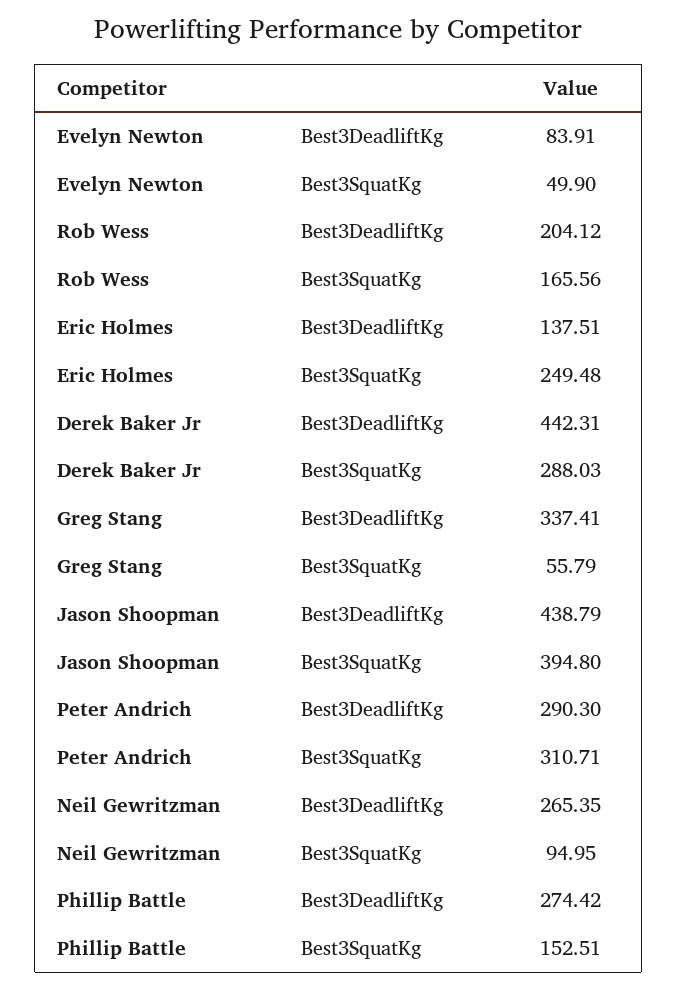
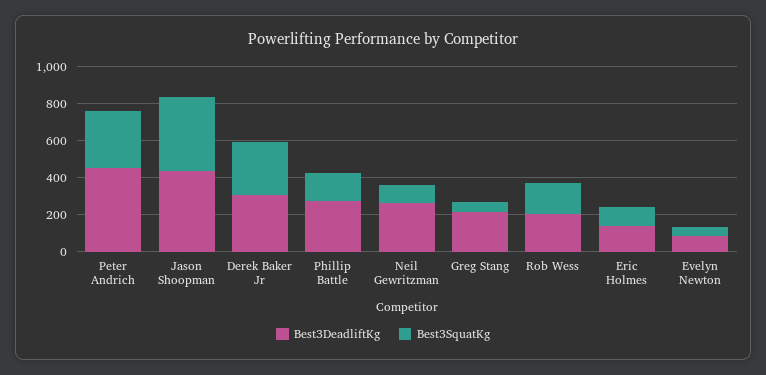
  {
    "Best3DeadliftKg": {
      "Evelyn Newton": 83.91,
      "Rob Wess": 204.12,
      "Eric Holmes": 137.51,
-     "Derek Baker Jr": 442.31,
+     "Derek Baker Jr": 300,
-     "Greg Stang": 337.41,
+     "Greg Stang": 200,
      "Jason Shoopman": 438.79,
-     "Peter Andrich": 290.3,
+     "Peter Andrich": 450,
      "Neil Gewritzman": 265.35,
      "Phillip Battle": 274.42
    },
    "Best3SquatKg": {
      "Evelyn Newton": 49.9,
      "Rob Wess": 165.56,
-     "Eric Holmes": 249.48,
+     "Eric Holmes": 100,
      "Derek Baker Jr": 288.03,
      "Greg Stang": 55.79,
      "Jason Shoopman": 394.8,
      "Peter Andrich": 310.71,
      "Neil Gewritzman": 94.95,
      "Phillip Battle": 152.51
    }
  }

